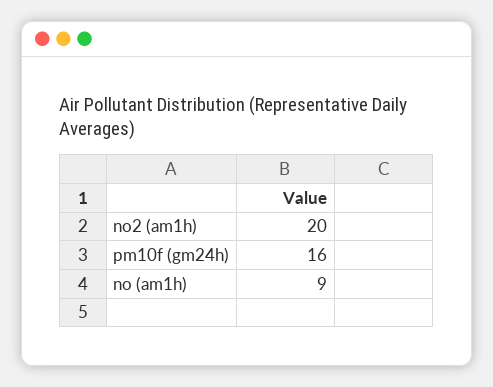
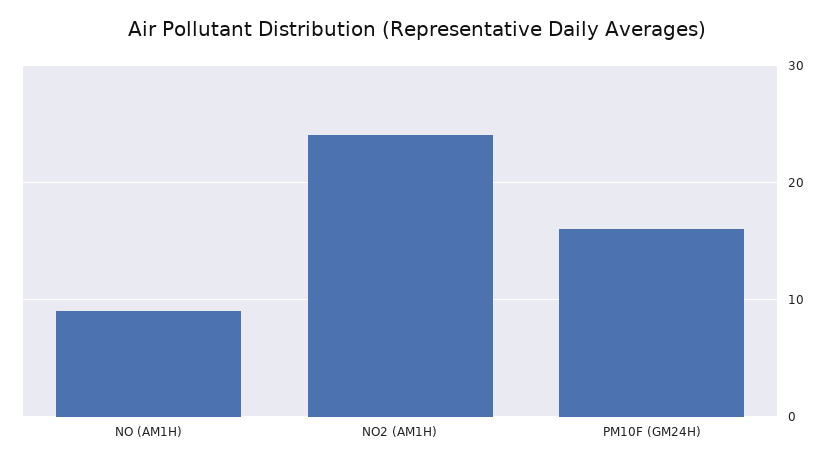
  {
-   "no2 (am1h)": 20,
+   "no2 (am1h)": 24,
    "pm10f (gm24h)": 16,
    "no (am1h)": 9
  }

